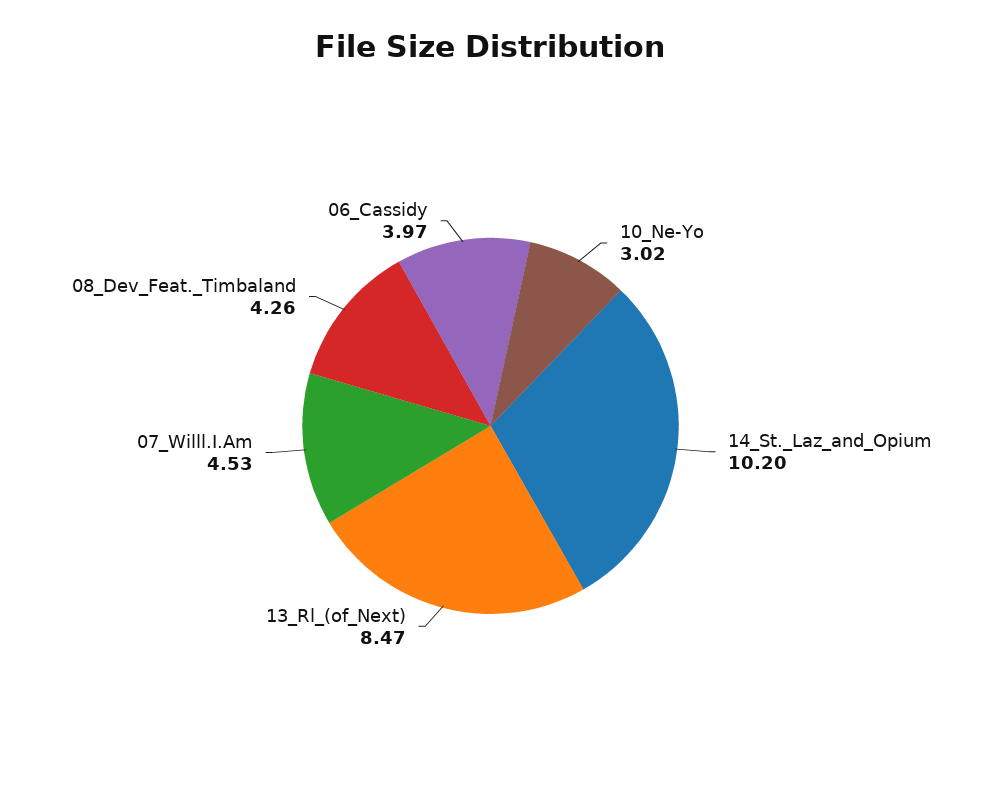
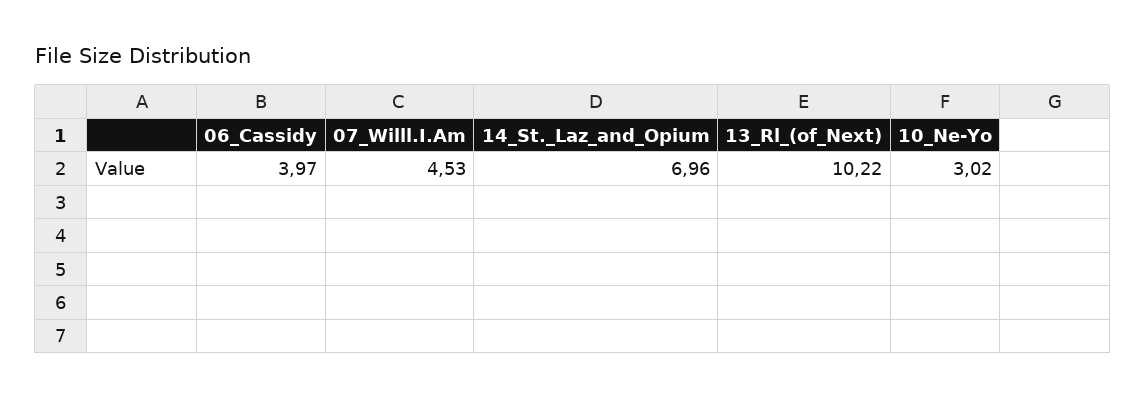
  {
    "10_Ne-Yo": 3.02,
-   "14_St._Laz_and_Opium": 10.2,
+   "14_St._Laz_and_Opium": 6.96,
-   "13_Rl_(of_Next)": 8.47,
+   "13_Rl_(of_Next)": 10.22,
    "07_Willl.I.Am": 4.53,
-   "08_Dev_Feat._Timbaland": 4.26,
    "06_Cassidy": 3.97
  }

